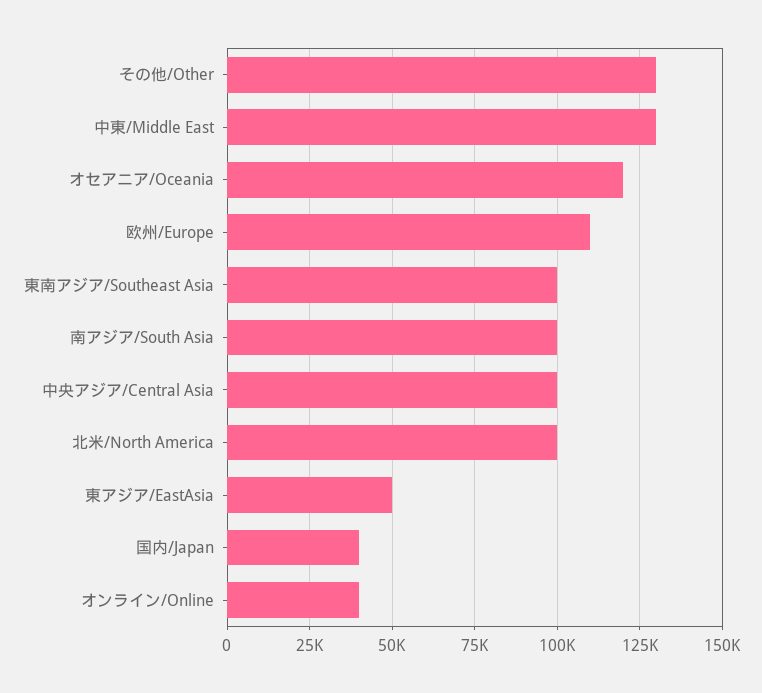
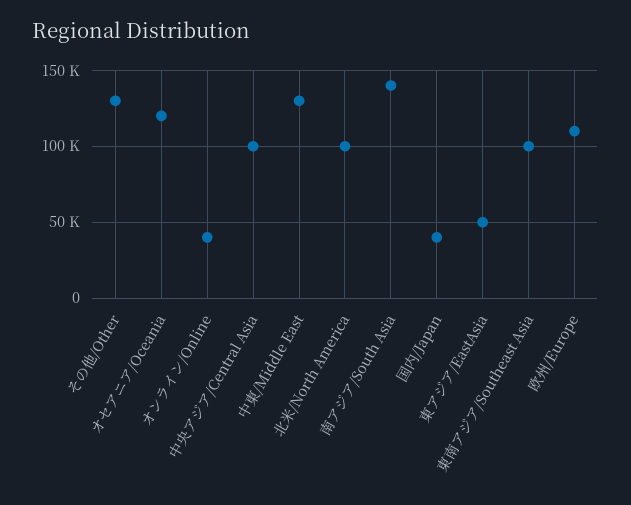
  {
    "その他/Other": 130000,
    "中東/Middle East": 130000,
    "オセアニア/Oceania": 120000,
    "欧州/Europe": 110000,
    "東南アジア/Southeast Asia": 100000,
-   "南アジア/South Asia": 100000,
+   "南アジア/South Asia": 140000,
    "中央アジア/Central Asia": 100000,
    "北米/North America": 100000,
    "東アジア/EastAsia": 50000,
    "国内/Japan": 40000,
    "オンライン/Online": 40000
  }

